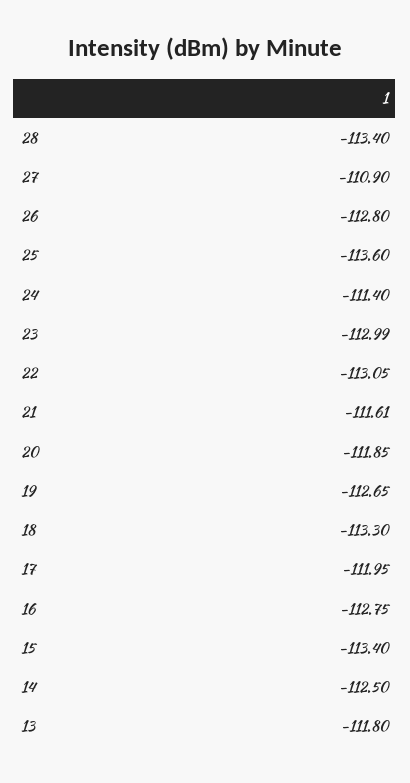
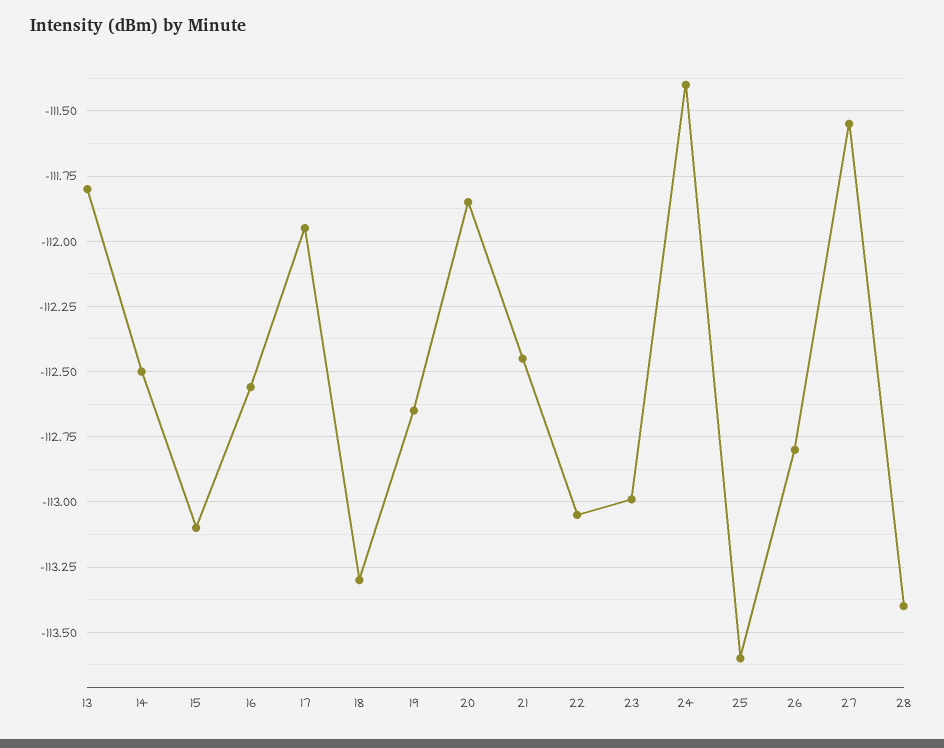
  {
    "28": -113.4,
-   "27": -110.9,
+   "27": -111.55,
    "26": -112.8,
    "25": -113.6,
    "24": -111.4,
    "23": -112.99,
    "22": -113.05,
-   "21": -111.61,
+   "21": -112.45,
    "20": -111.85,
    "19": -112.65,
    "18": -113.3,
    "17": -111.95,
-   "16": -112.75,
+   "16": -112.55,
-   "15": -113.4,
+   "15": -113.1,
    "14": -112.5,
    "13": -111.8
  }

